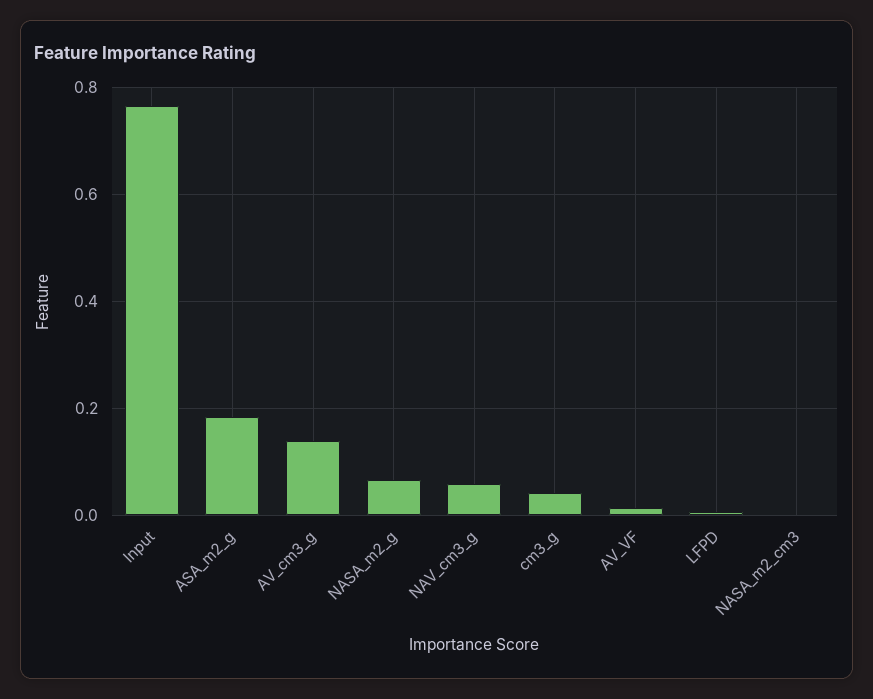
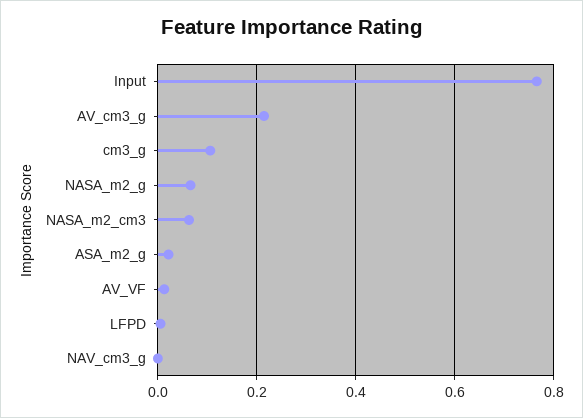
  {
    "Input": 0.76,
-   "ASA_m2_g": 0.18,
+   "ASA_m2_g": 0.02,
-   "AV_cm3_g": 0.14,
+   "AV_cm3_g": 0.22,
    "NASA_m2_g": 0.06,
-   "NAV_cm3_g": 0.06,
+   "NAV_cm3_g": 0,
-   "cm3_g": 0.04,
+   "cm3_g": 0.1,
    "AV_VF": 0.02,
    "LFPD": 0,
-   "NASA_m2_cm3": 0
+   "NASA_m2_cm3": 0.06
  }

